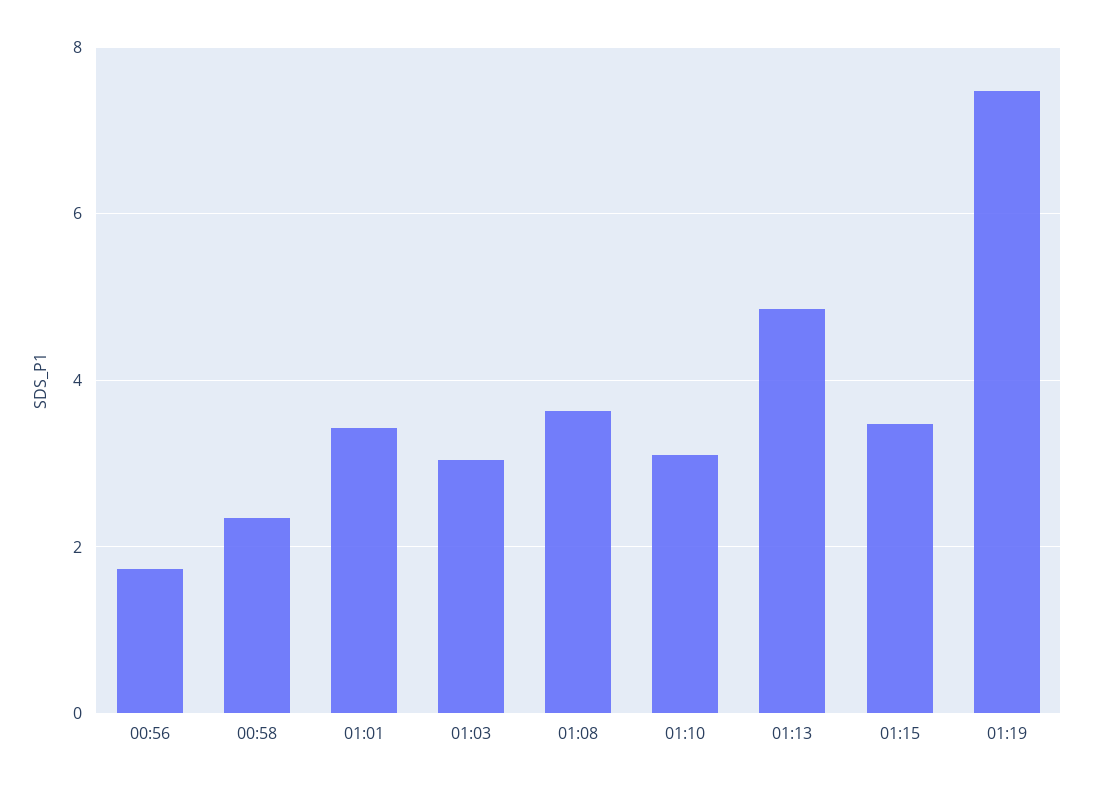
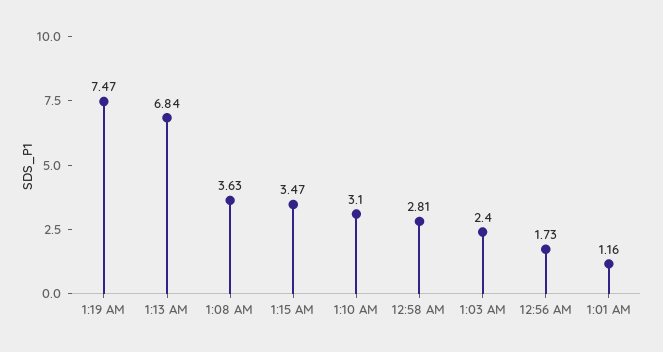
  {
    "00:56": 1.73,
-   "00:58": 2.4,
+   "00:58": 2.81,
-   "01:01": 3.4,
+   "01:01": 1.16,
-   "01:03": 3,
+   "01:03": 2.4,
    "01:08": 3.63,
    "01:10": 3.1,
-   "01:13": 4.8,
+   "01:13": 6.84,
    "01:15": 3.47,
    "01:19": 7.47
  }

